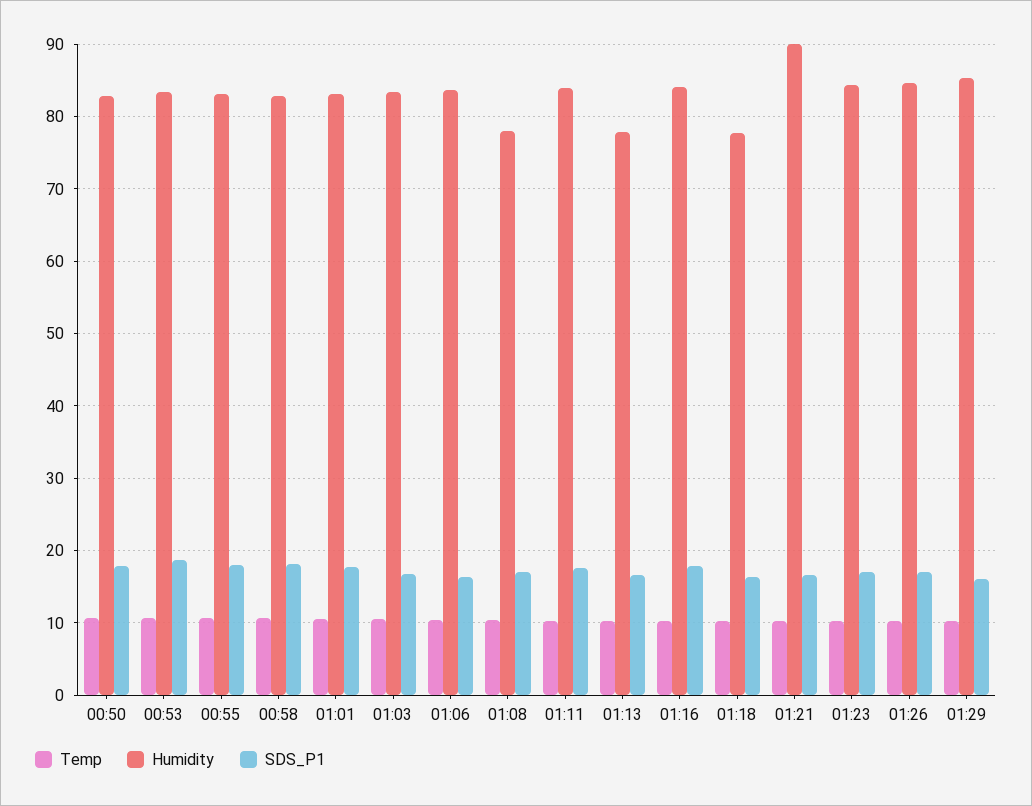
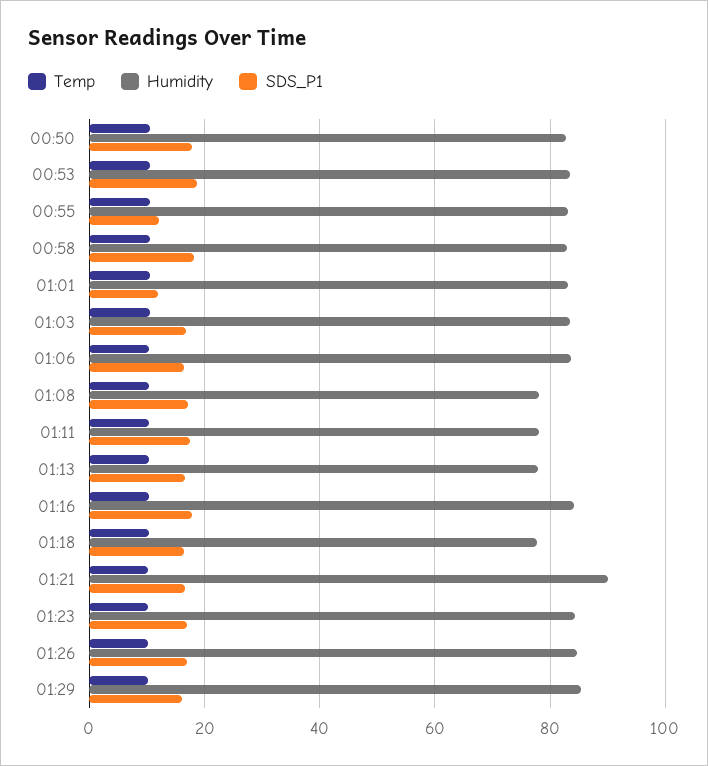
  {
    "Temp": {
      "00:50": 11,
      "00:53": 11,
      "00:55": 11,
      "00:58": 11,
      "01:01": 11,
      "01:03": 11,
      "01:06": 10,
      "01:08": 10,
      "01:11": 10,
      "01:13": 10,
      "01:16": 10,
      "01:18": 10,
      "01:21": 10,
      "01:23": 10,
      "01:26": 10,
      "01:29": 10
    },
    "Humidity": {
      "00:50": 83,
      "00:53": 83,
      "00:55": 83,
      "00:58": 83,
      "01:01": 83,
      "01:03": 83,
      "01:06": 84,
      "01:08": 78,
-     "01:11": 84,
+     "01:11": 78,
      "01:13": 78,
      "01:16": 84,
      "01:18": 78,
      "01:21": 90,
      "01:23": 84,
      "01:26": 85,
      "01:29": 85
    },
    "SDS_P1": {
      "00:50": 18,
      "00:53": 19,
-     "00:55": 18,
+     "00:55": 12,
      "00:58": 18,
-     "01:01": 18,
+     "01:01": 12,
      "01:03": 17,
      "01:06": 16,
      "01:08": 17,
      "01:11": 18,
      "01:13": 17,
      "01:16": 18,
      "01:18": 16,
      "01:21": 17,
      "01:23": 17,
      "01:26": 17,
      "01:29": 16
    }
  }

